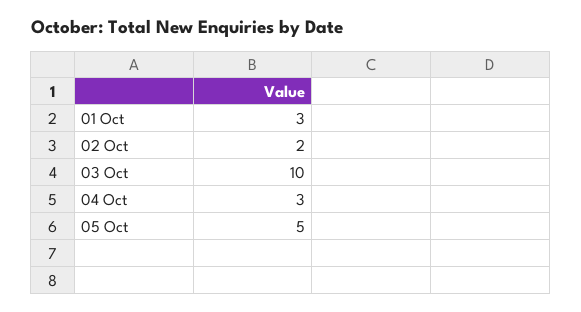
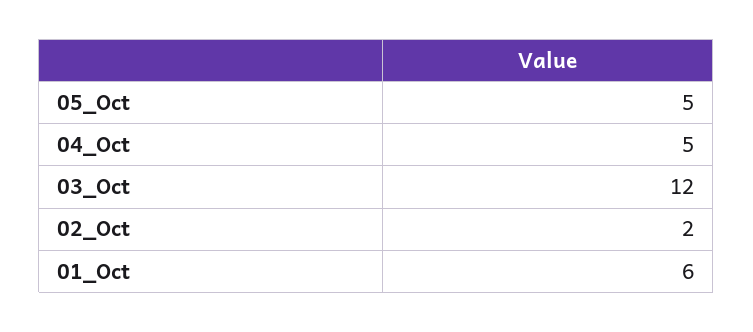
  {
-   "01 Oct": 3,
+   "01 Oct": 6,
    "02 Oct": 2,
-   "03 Oct": 10,
+   "03 Oct": 12,
-   "04 Oct": 3,
+   "04 Oct": 5,
    "05 Oct": 5
  }

